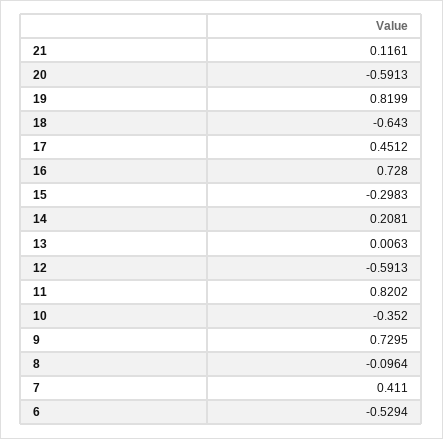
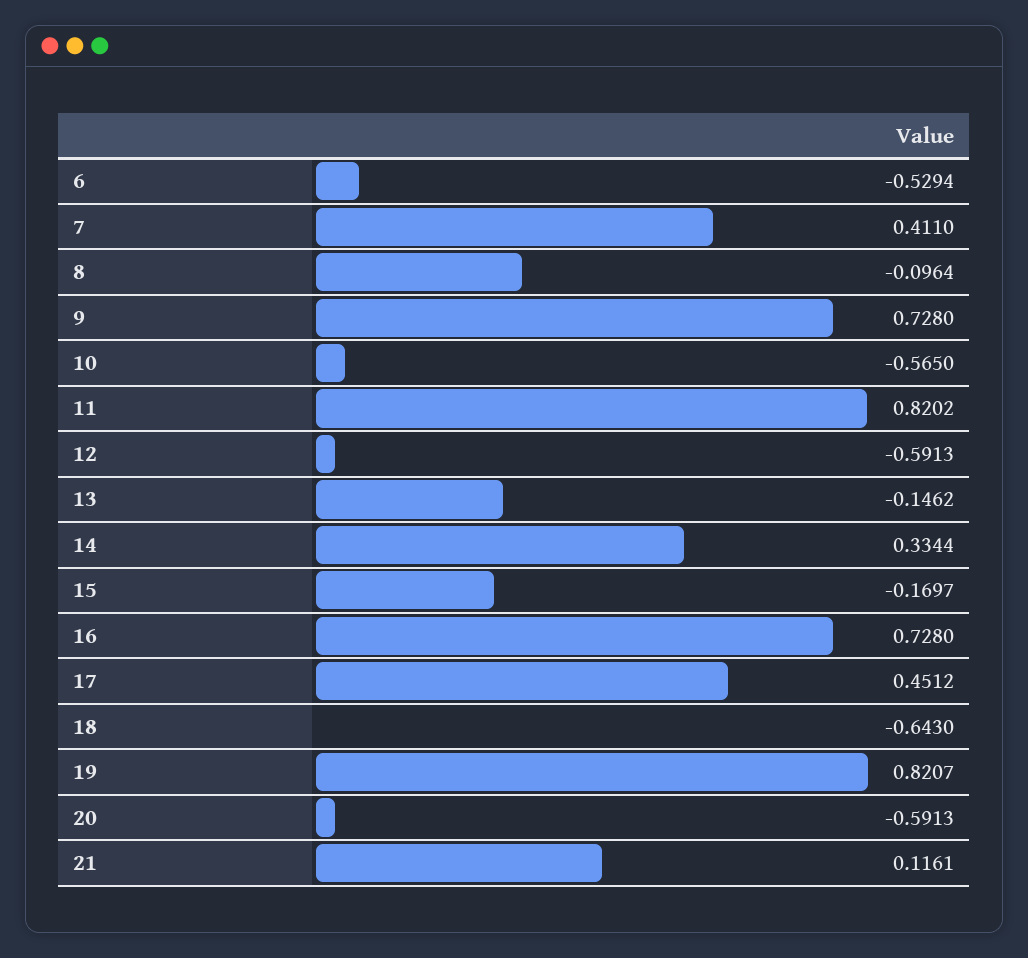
  {
    "21": 0.1161,
    "20": -0.5913,
-   "19": 0.8199,
+   "19": 0.8207,
    "18": -0.643,
    "17": 0.4512,
    "16": 0.728,
-   "15": -0.2983,
+   "15": -0.1697,
-   "14": 0.2081,
+   "14": 0.3344,
-   "13": 0.0063,
+   "13": -0.1462,
    "12": -0.5913,
    "11": 0.8202,
-   "10": -0.352,
+   "10": -0.565,
-   "9": 0.7295,
+   "9": 0.728,
    "8": -0.0964,
    "7": 0.411,
    "6": -0.5294
  }

